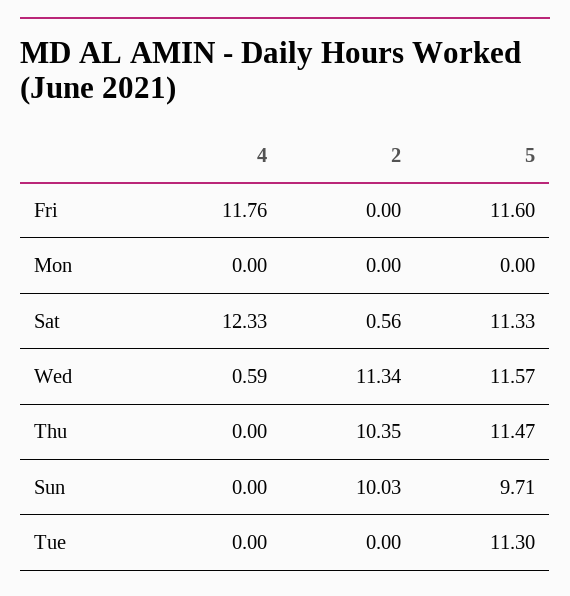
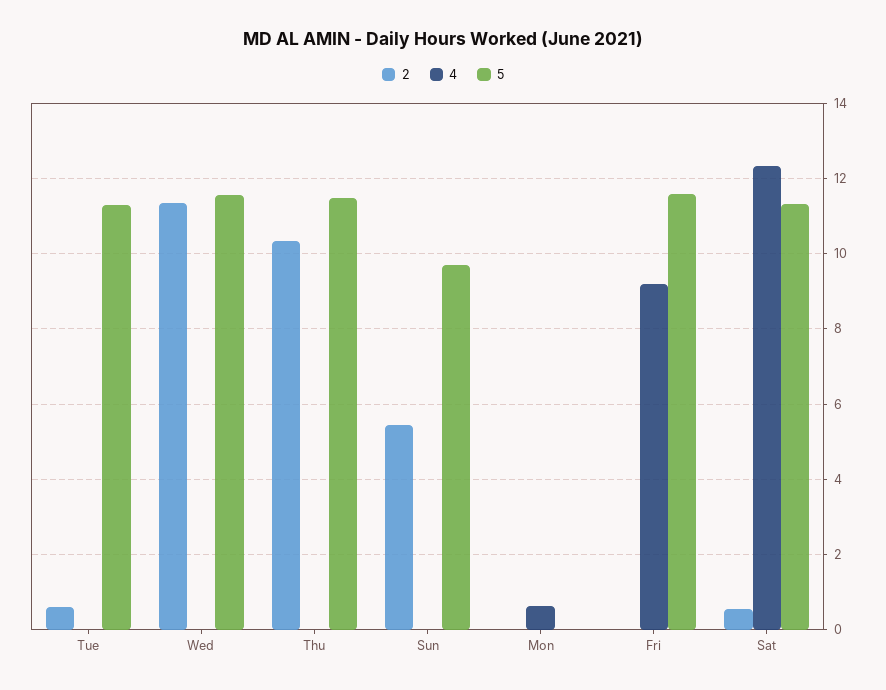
  {
    "4": {
-     "Fri": 11.76,
+     "Fri": 9.2,
-     "Mon": 0,
+     "Mon": 0.6,
      "Sat": 12.33,
-     "Wed": 0.59,
+     "Wed": 0,
      "Thu": 0,
      "Sun": 0,
      "Tue": 0
    },
    "2": {
      "Fri": 0,
      "Mon": 0,
      "Sat": 0.56,
      "Wed": 11.34,
      "Thu": 10.35,
-     "Sun": 10.03,
+     "Sun": 5.4,
-     "Tue": 0
+     "Tue": 0.6
    },
    "5": {
      "Fri": 11.6,
      "Mon": 0,
      "Sat": 11.33,
      "Wed": 11.57,
      "Thu": 11.47,
      "Sun": 9.71,
      "Tue": 11.3
    }
  }

